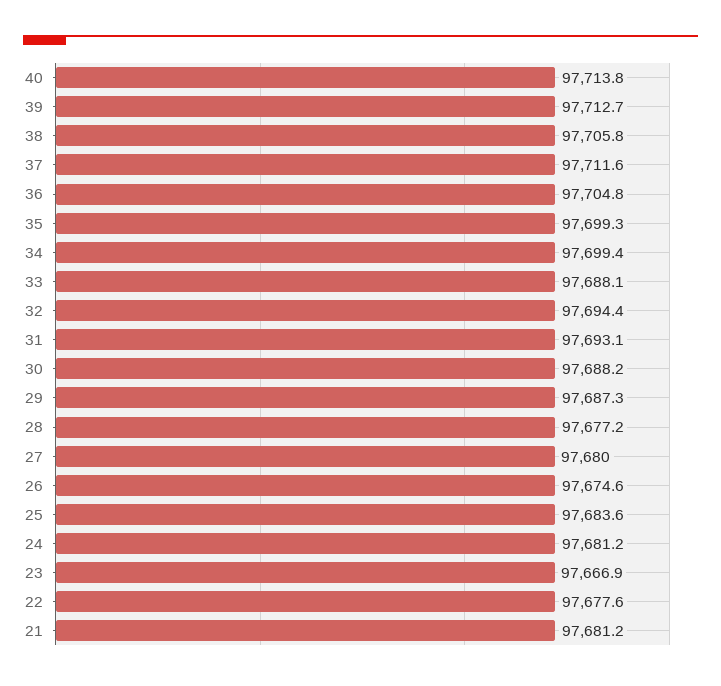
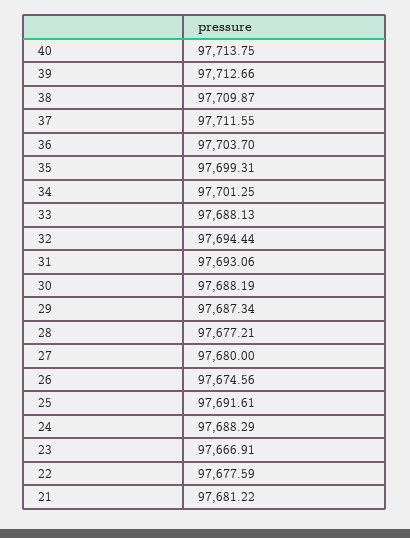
  {
    "40": 97713.75,
    "39": 97712.66,
-   "38": 97705.8,
+   "38": 97709.87,
    "37": 97711.55,
-   "36": 97704.8,
+   "36": 97703.7,
    "35": 97699.31,
-   "34": 97699.4,
+   "34": 97701.25,
    "33": 97688.13,
    "32": 97694.44,
    "31": 97693.06,
    "30": 97688.19,
    "29": 97687.34,
    "28": 97677.21,
    "27": 97680,
    "26": 97674.56,
-   "25": 97683.6,
+   "25": 97691.61,
-   "24": 97681.2,
+   "24": 97688.29,
    "23": 97666.91,
    "22": 97677.59,
    "21": 97681.22
  }

